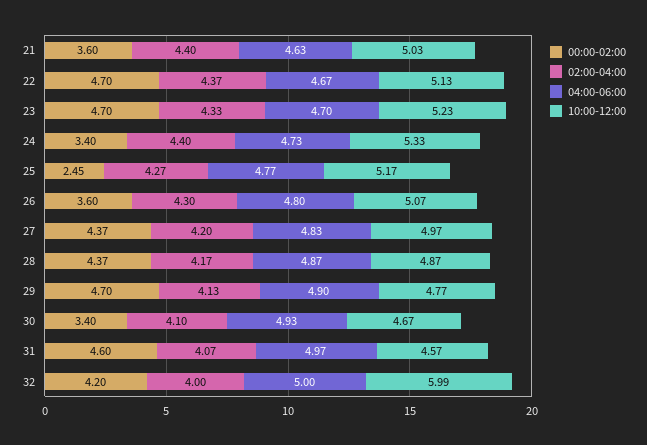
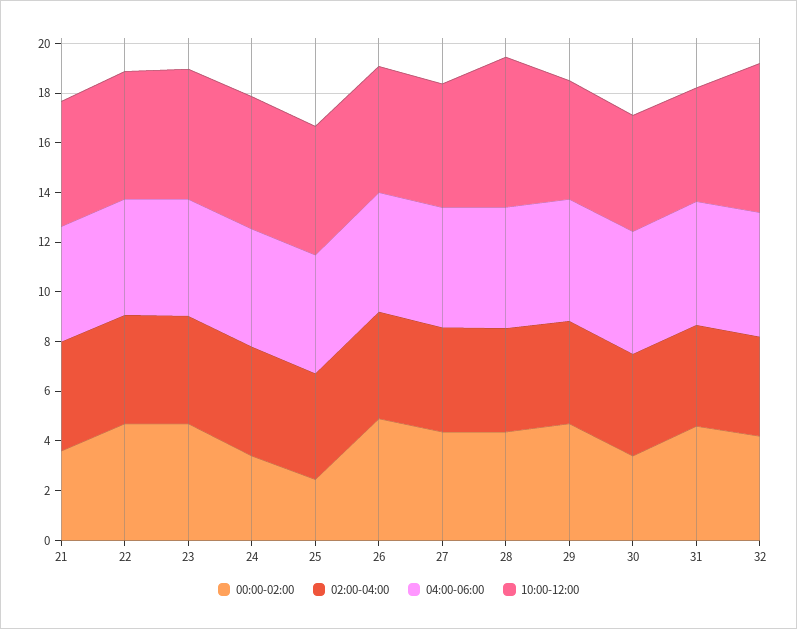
  {
    "00:00-02:00": {
      "21": 3.6,
      "22": 4.7,
      "23": 4.7,
      "24": 3.4,
      "25": 2.45,
-     "26": 3.6,
+     "26": 5,
      "27": 4.37,
      "28": 4.37,
      "29": 4.7,
      "30": 3.4,
      "31": 4.6,
      "32": 4.2
    },
    "02:00-04:00": {
      "21": 4.4,
      "22": 4.37,
      "23": 4.33,
      "24": 4.4,
      "25": 4.27,
      "26": 4.3,
      "27": 4.2,
      "28": 4.17,
      "29": 4.13,
      "30": 4.1,
      "31": 4.07,
      "32": 4
    },
    "04:00-06:00": {
      "21": 4.63,
      "22": 4.67,
      "23": 4.7,
      "24": 4.73,
      "25": 4.77,
      "26": 4.8,
      "27": 4.83,
      "28": 4.87,
      "29": 4.9,
      "30": 4.93,
      "31": 4.97,
      "32": 5
    },
    "10:00-12:00": {
      "21": 5.03,
      "22": 5.13,
      "23": 5.23,
      "24": 5.33,
      "25": 5.17,
      "26": 5.07,
      "27": 4.97,
-     "28": 4.87,
+     "28": 6,
      "29": 4.77,
      "30": 4.67,
      "31": 4.57,
      "32": 5.99
    }
  }

